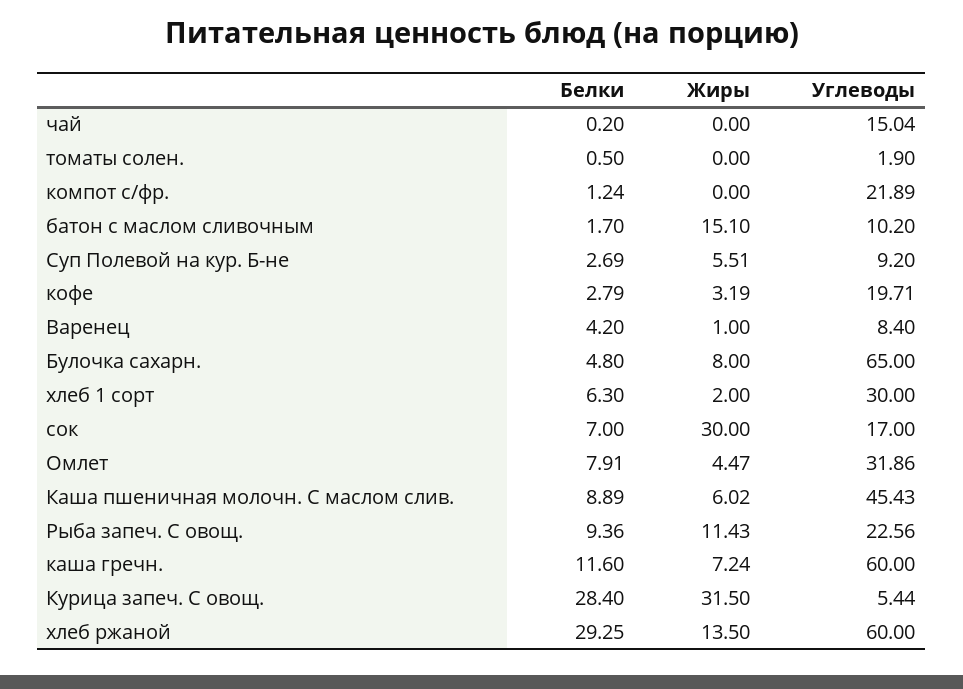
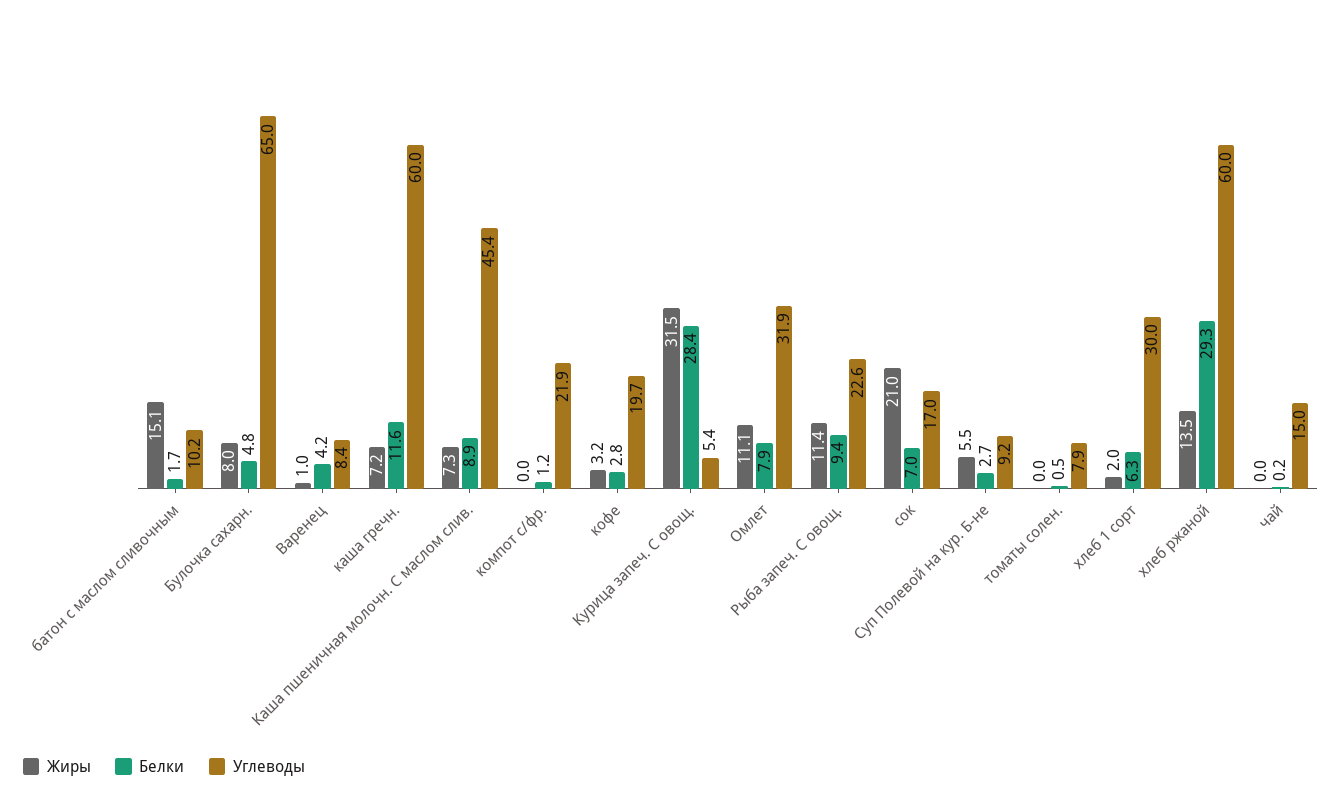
  {
    "Белки": {
      "чай": 0.2,
      "томаты солен.": 0.5,
      "компот с/фр.": 1.24,
      "батон с маслом сливочным": 1.7,
      "Суп Полевой на кур. Б-не": 2.69,
      "кофе": 2.79,
      "Варенец": 4.2,
      "Булочка сахарн.": 4.8,
      "хлеб 1 сорт": 6.3,
      "сок": 7,
      "Омлет": 7.91,
      "Каша пшеничная молочн. С маслом слив.": 8.89,
      "Рыба запеч. С овощ.": 9.36,
      "каша гречн.": 11.6,
      "Курица запеч. С овощ.": 28.4,
      "хлеб ржаной": 29.25
    },
    "Жиры": {
      "чай": 0,
      "томаты солен.": 0,
      "компот с/фр.": 0,
      "батон с маслом сливочным": 15.1,
      "Суп Полевой на кур. Б-не": 5.51,
      "кофе": 3.19,
      "Варенец": 1,
      "Булочка сахарн.": 8,
      "хлеб 1 сорт": 2,
-     "сок": 30,
+     "сок": 21,
-     "Омлет": 4.47,
+     "Омлет": 11.1,
-     "Каша пшеничная молочн. С маслом слив.": 6.02,
+     "Каша пшеничная молочн. С маслом слив.": 7.3,
      "Рыба запеч. С овощ.": 11.43,
      "каша гречн.": 7.24,
      "Курица запеч. С овощ.": 31.5,
      "хлеб ржаной": 13.5
    },
    "Углеводы": {
      "чай": 15.04,
-     "томаты солен.": 1.9,
+     "томаты солен.": 7.9,
      "компот с/фр.": 21.89,
      "батон с маслом сливочным": 10.2,
      "Суп Полевой на кур. Б-не": 9.2,
      "кофе": 19.71,
      "Варенец": 8.4,
      "Булочка сахарн.": 65,
      "хлеб 1 сорт": 30,
      "сок": 17,
      "Омлет": 31.86,
      "Каша пшеничная молочн. С маслом слив.": 45.43,
      "Рыба запеч. С овощ.": 22.56,
      "каша гречн.": 60,
      "Курица запеч. С овощ.": 5.44,
      "хлеб ржаной": 60
    }
  }

